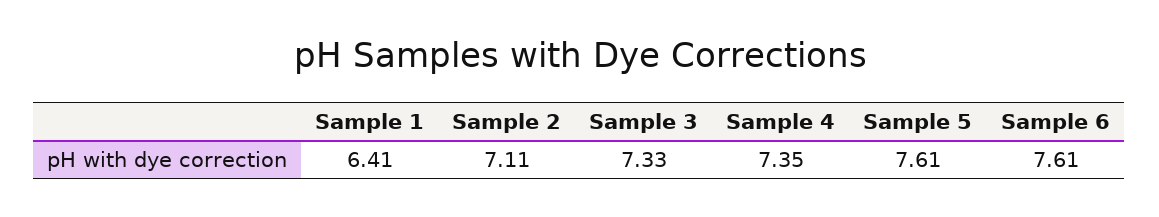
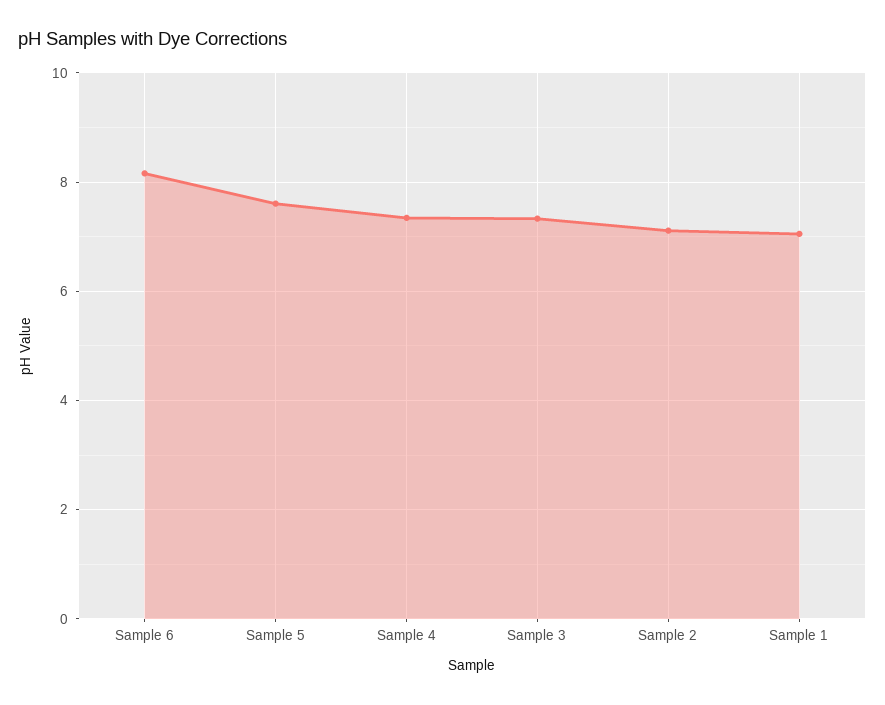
  {
-   "Sample 1": 6.41,
+   "Sample 1": 7,
    "Sample 2": 7.11,
    "Sample 3": 7.33,
    "Sample 4": 7.35,
    "Sample 5": 7.61,
-   "Sample 6": 7.61
+   "Sample 6": 8.2
  }

